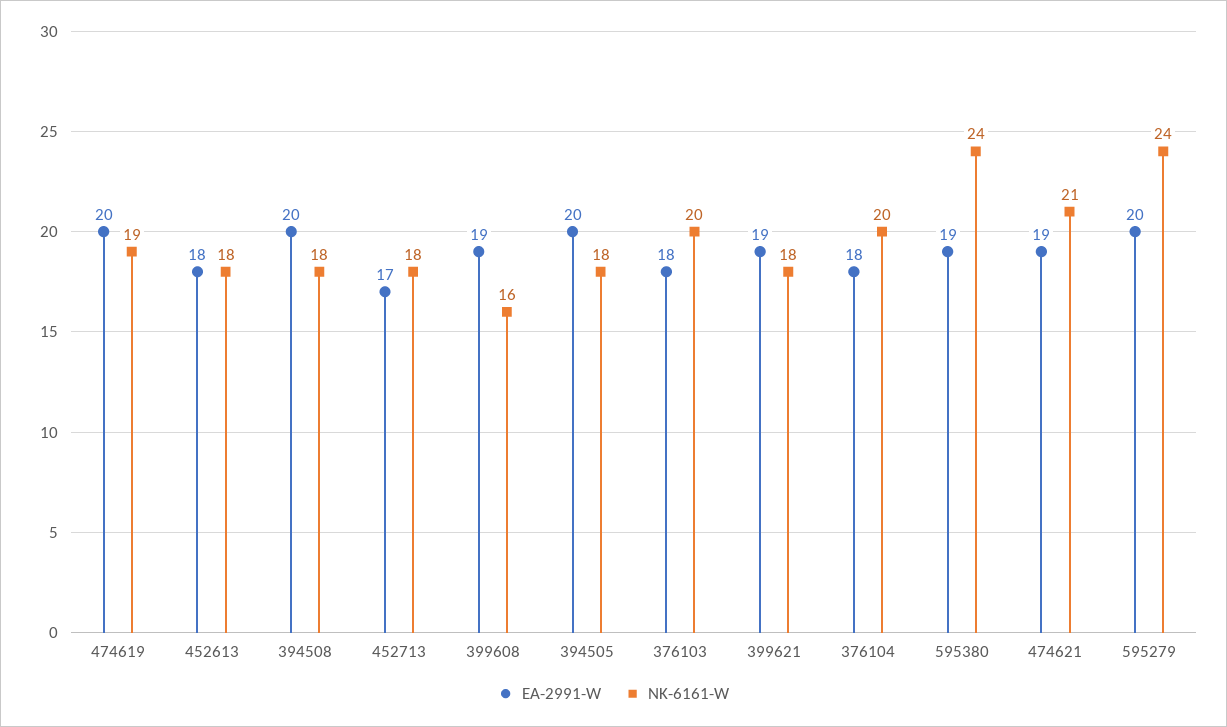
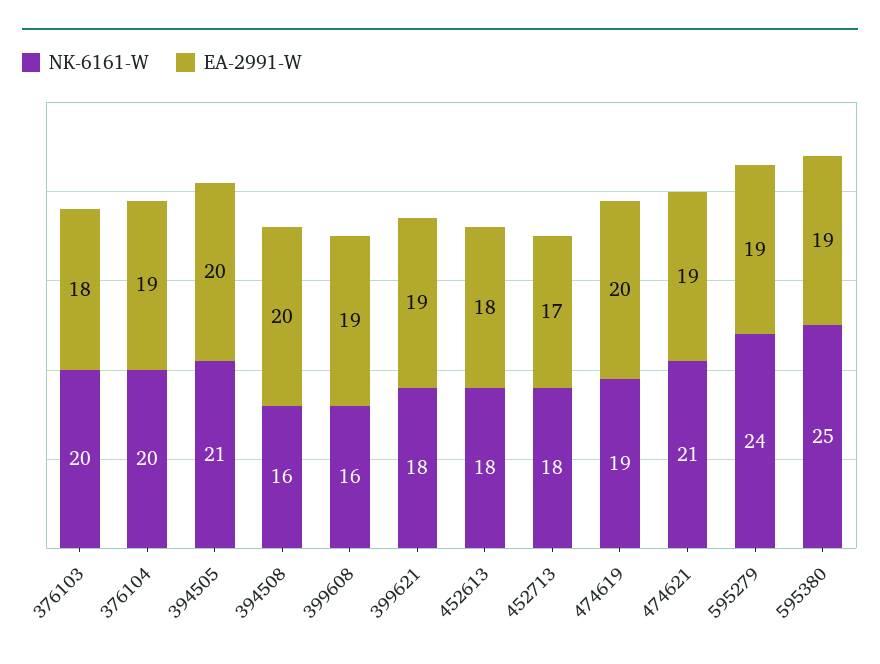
  {
    "EA-2991-W": {
      "474619": 20,
      "452613": 18,
      "394508": 20,
      "452713": 17,
      "399608": 19,
      "394505": 20,
      "376103": 18,
      "399621": 19,
-     "376104": 18,
+     "376104": 19,
      "595380": 19,
      "474621": 19,
-     "595279": 20
+     "595279": 19
    },
    "NK-6161-W": {
      "474619": 19,
      "452613": 18,
-     "394508": 18,
+     "394508": 16,
      "452713": 18,
      "399608": 16,
-     "394505": 18,
+     "394505": 21,
      "376103": 20,
      "399621": 18,
      "376104": 20,
-     "595380": 24,
+     "595380": 25,
      "474621": 21,
      "595279": 24
    }
  }

